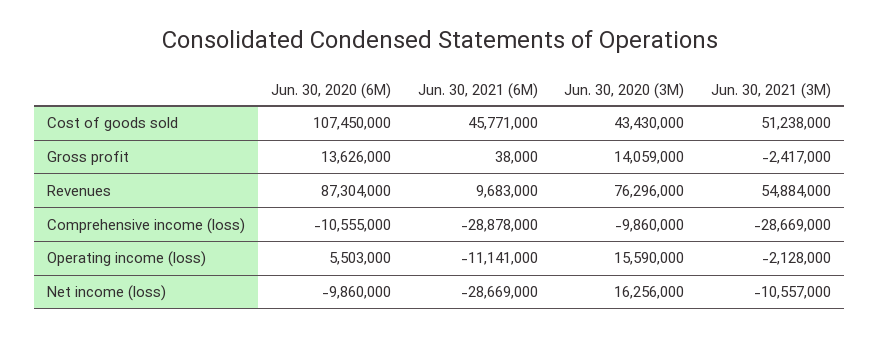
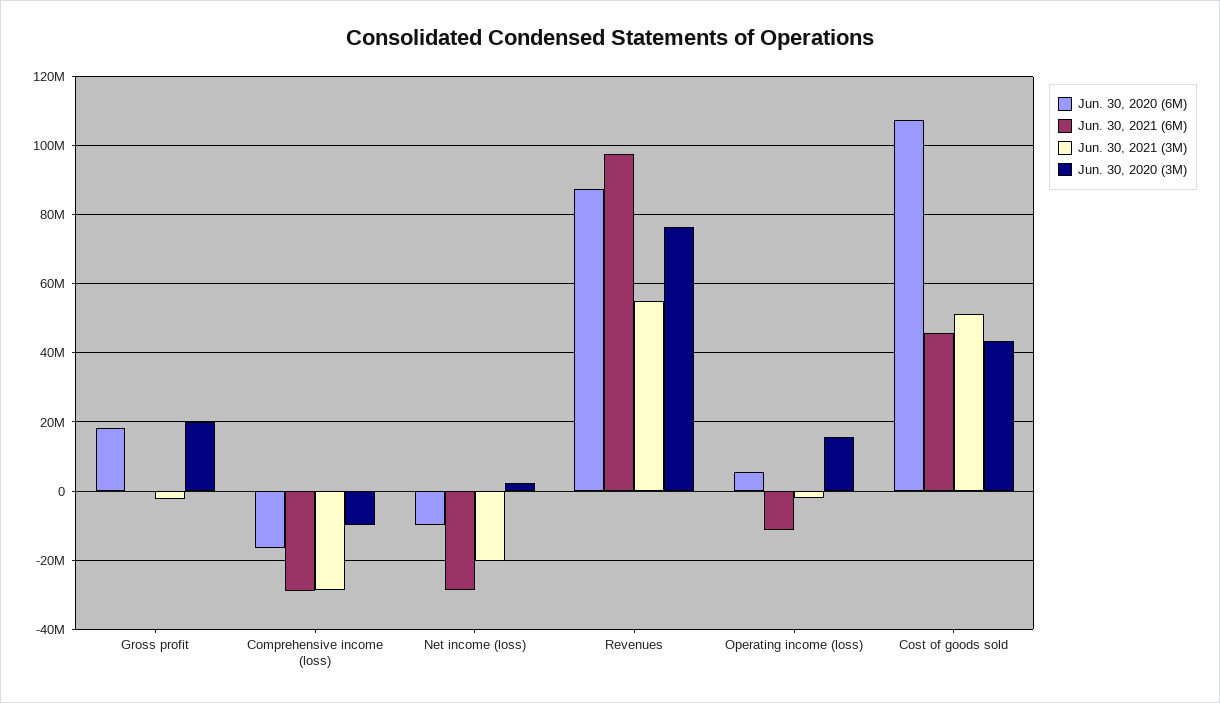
  {
    "Jun. 30, 2020 (6M)": {
      "Cost of goods sold": 107450000,
-     "Gross profit": 13626000,
+     "Gross profit": 18000000,
      "Revenues": 87304000,
-     "Comprehensive income (loss)": -10555000,
+     "Comprehensive income (loss)": -16000000,
      "Operating income (loss)": 5503000,
      "Net income (loss)": -9860000
    },
    "Jun. 30, 2021 (6M)": {
      "Cost of goods sold": 45771000,
      "Gross profit": 38000,
-     "Revenues": 9683000,
+     "Revenues": 98000000,
      "Comprehensive income (loss)": -28878000,
      "Operating income (loss)": -11141000,
      "Net income (loss)": -28669000
    },
    "Jun. 30, 2020 (3M)": {
      "Cost of goods sold": 43430000,
-     "Gross profit": 14059000,
+     "Gross profit": 20000000,
      "Revenues": 76296000,
      "Comprehensive income (loss)": -9860000,
      "Operating income (loss)": 15590000,
-     "Net income (loss)": 16256000
+     "Net income (loss)": 2000000
    },
    "Jun. 30, 2021 (3M)": {
      "Cost of goods sold": 51238000,
      "Gross profit": -2417000,
      "Revenues": 54884000,
      "Comprehensive income (loss)": -28669000,
      "Operating income (loss)": -2128000,
-     "Net income (loss)": -10557000
+     "Net income (loss)": -20000000
    }
  }

